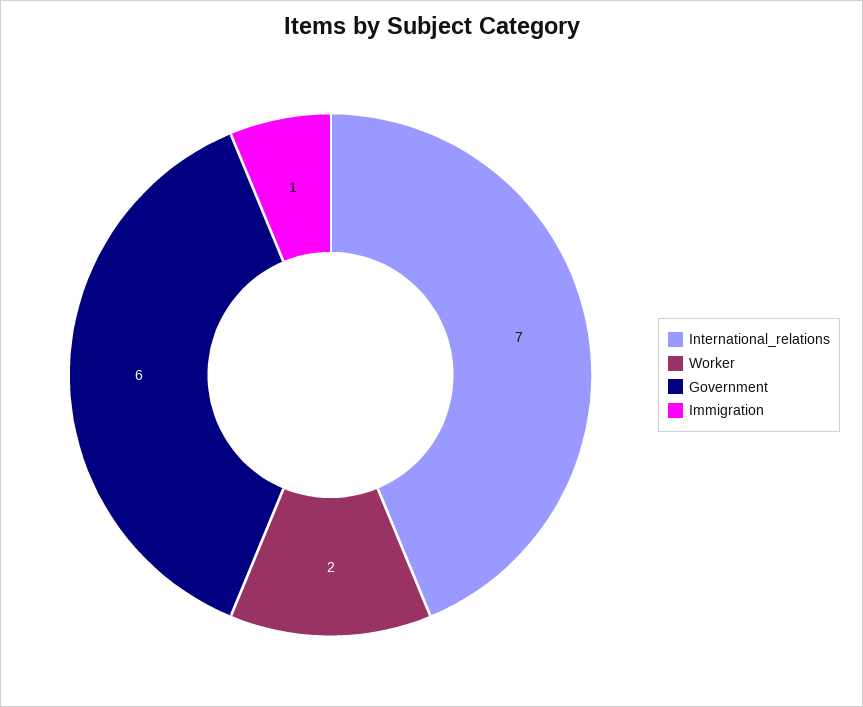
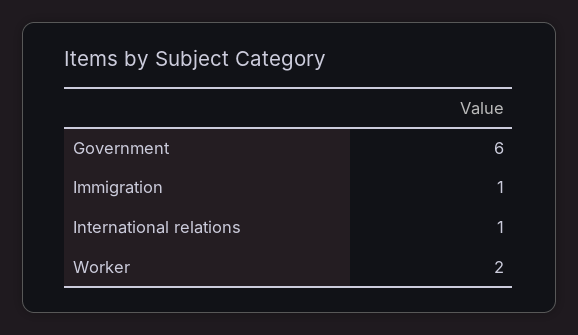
  {
-   "International_relations": 7,
+   "International_relations": 1,
    "Worker": 2,
    "Government": 6,
    "Immigration": 1
  }

